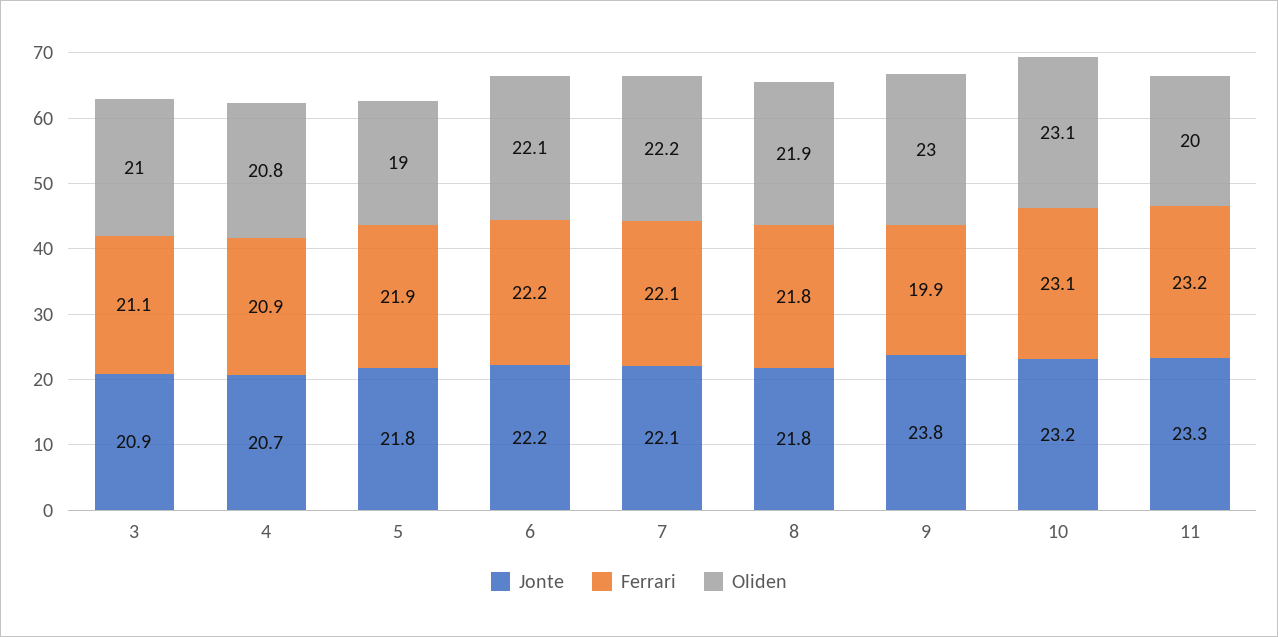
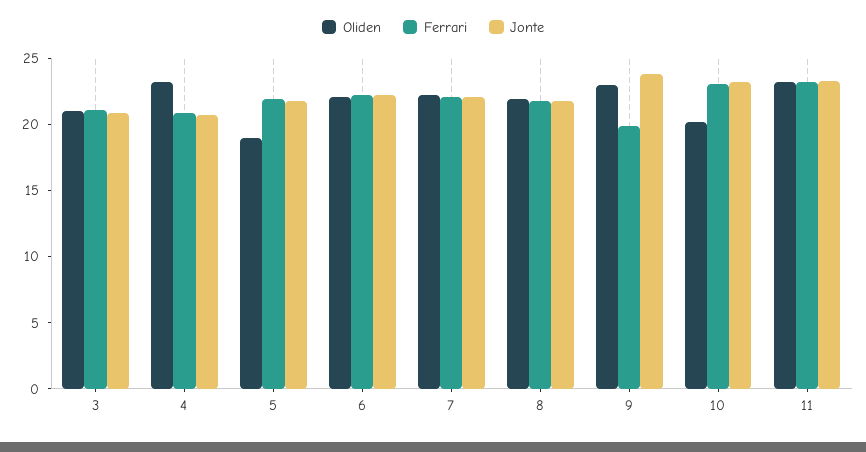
  {
    "Jonte": {
      "3": 20.9,
      "4": 20.7,
      "5": 21.8,
      "6": 22.2,
      "7": 22.1,
      "8": 21.8,
      "9": 23.8,
      "10": 23.2,
      "11": 23.3
    },
    "Ferrari": {
      "3": 21.1,
      "4": 20.9,
      "5": 21.9,
      "6": 22.2,
      "7": 22.1,
      "8": 21.8,
      "9": 19.9,
      "10": 23.1,
      "11": 23.2
    },
    "Oliden": {
      "3": 21,
-     "4": 20.8,
+     "4": 23,
      "5": 19,
      "6": 22.1,
      "7": 22.2,
      "8": 21.9,
      "9": 23,
-     "10": 23.1,
+     "10": 20,
-     "11": 20
+     "11": 23
    }
  }

